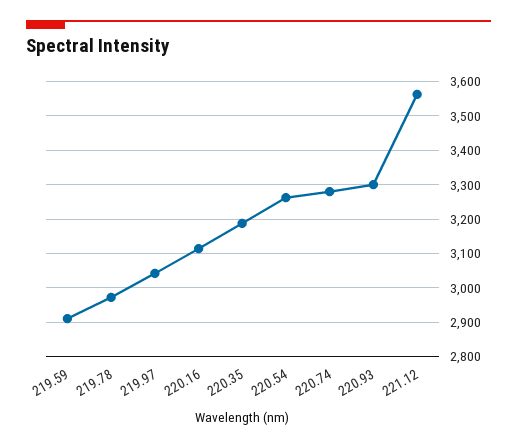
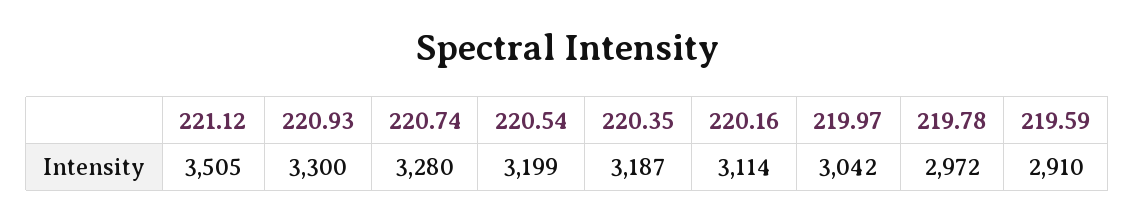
  {
    "219.59": 2910,
    "219.78": 2972,
    "219.97": 3042,
    "220.16": 3114,
    "220.35": 3187,
-   "220.54": 3260,
+   "220.54": 3199,
    "220.74": 3280,
    "220.93": 3300,
-   "221.12": 3560
+   "221.12": 3505
  }

